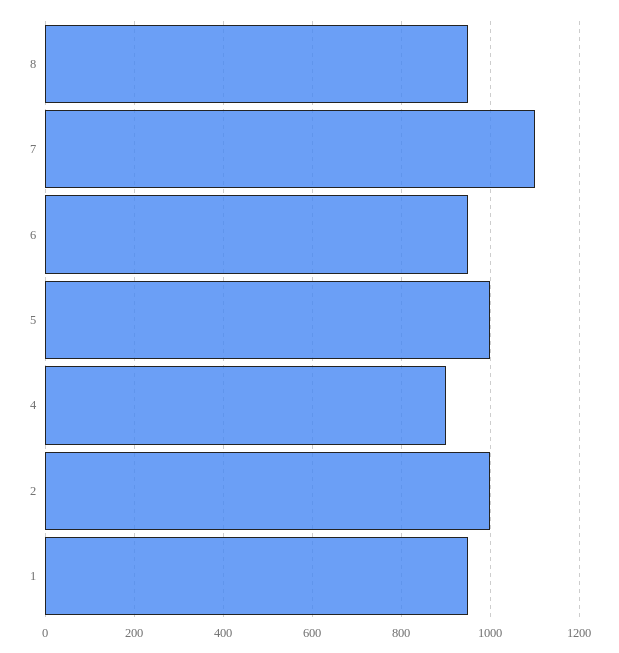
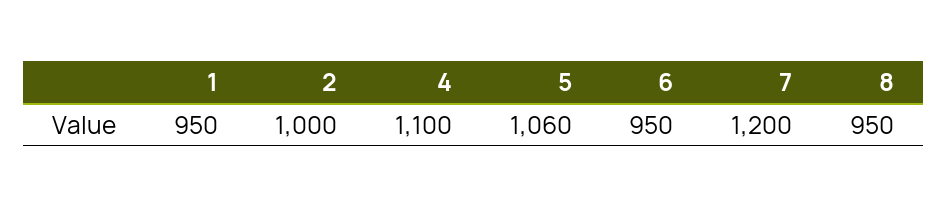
  {
    "8": 950,
-   "7": 1100,
+   "7": 1200,
    "6": 950,
-   "5": 1000,
+   "5": 1060,
-   "4": 900,
+   "4": 1100,
    "2": 1000,
    "1": 950
  }

